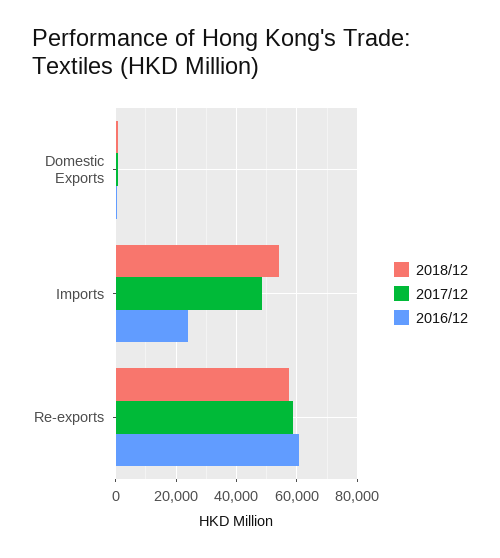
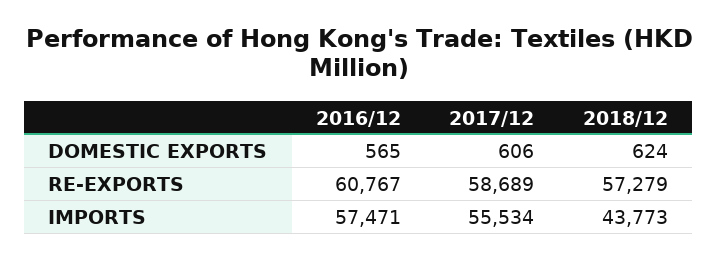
  {
    "2018/12": {
      "Domestic Exports": 624,
-     "Imports": 54000,
+     "Imports": 43773,
      "Re-exports": 57279
    },
    "2017/12": {
      "Domestic Exports": 606,
-     "Imports": 48000,
+     "Imports": 55534,
      "Re-exports": 58689
    },
    "2016/12": {
      "Domestic Exports": 565,
-     "Imports": 24000,
+     "Imports": 57471,
      "Re-exports": 60767
    }
  }

